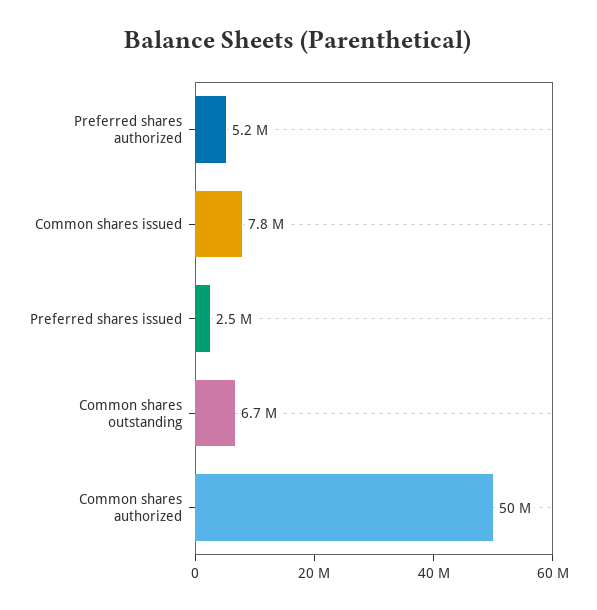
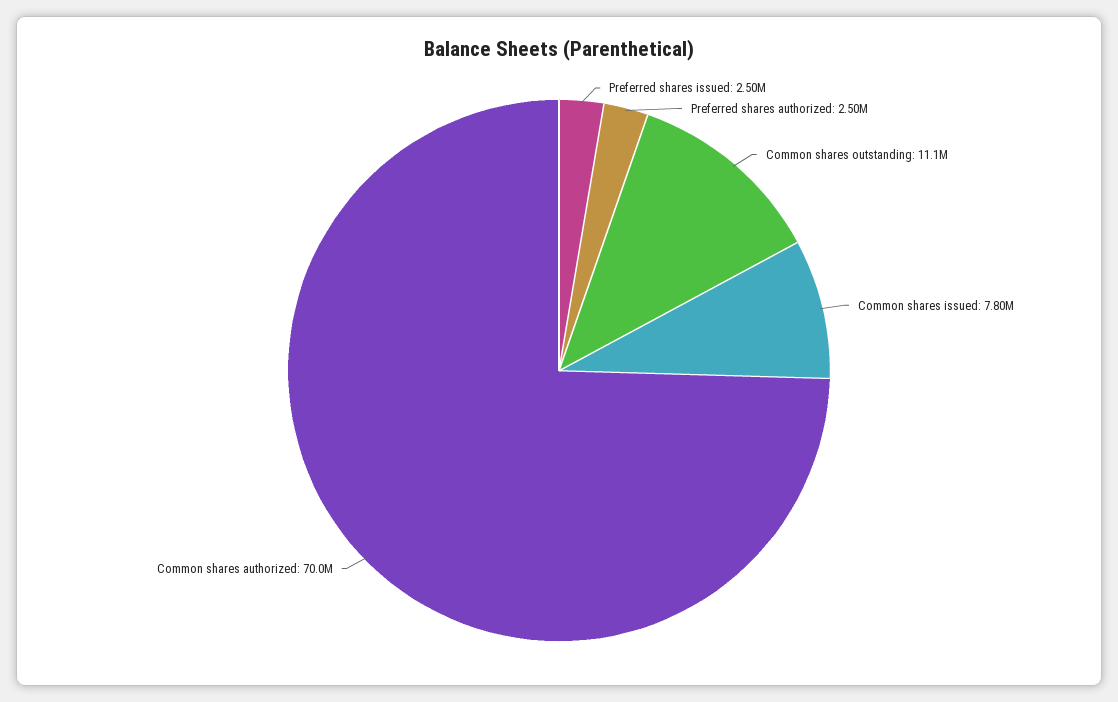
  {
-   "Preferred shares authorized": 5200000,
+   "Preferred shares authorized": 2500000,
    "Common shares issued": 7800000,
    "Preferred shares issued": 2500000,
-   "Common shares outstanding": 6700000,
+   "Common shares outstanding": 11100000,
-   "Common shares authorized": 50000000
+   "Common shares authorized": 70000000
  }

